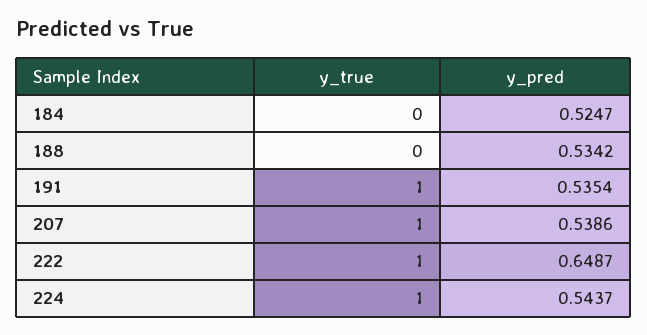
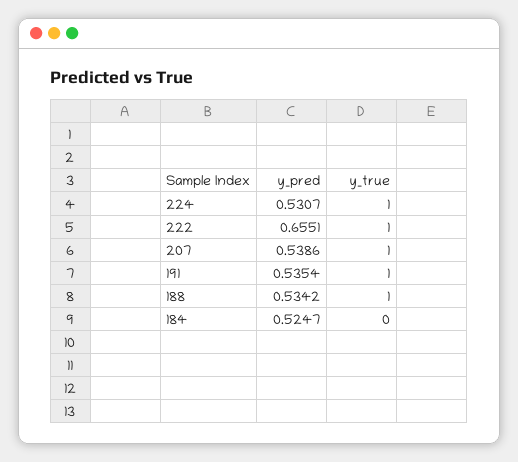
  {
    "y_true": {
      "184": 0,
-     "188": 0,
+     "188": 1,
      "191": 1,
      "207": 1,
      "222": 1,
      "224": 1
    },
    "y_pred": {
      "184": 0.5247,
      "188": 0.5342,
      "191": 0.5354,
      "207": 0.5386,
-     "222": 0.6487,
+     "222": 0.6551,
-     "224": 0.5437
+     "224": 0.5307
    }
  }

